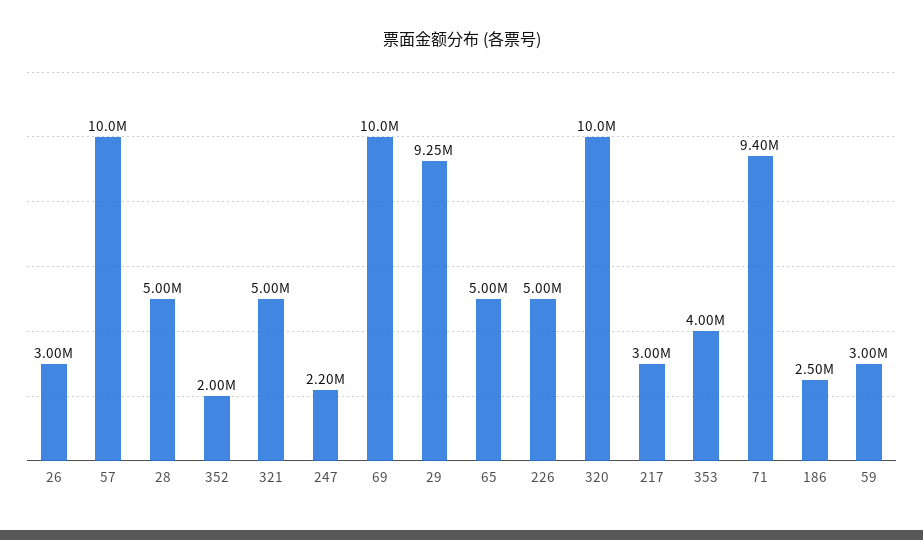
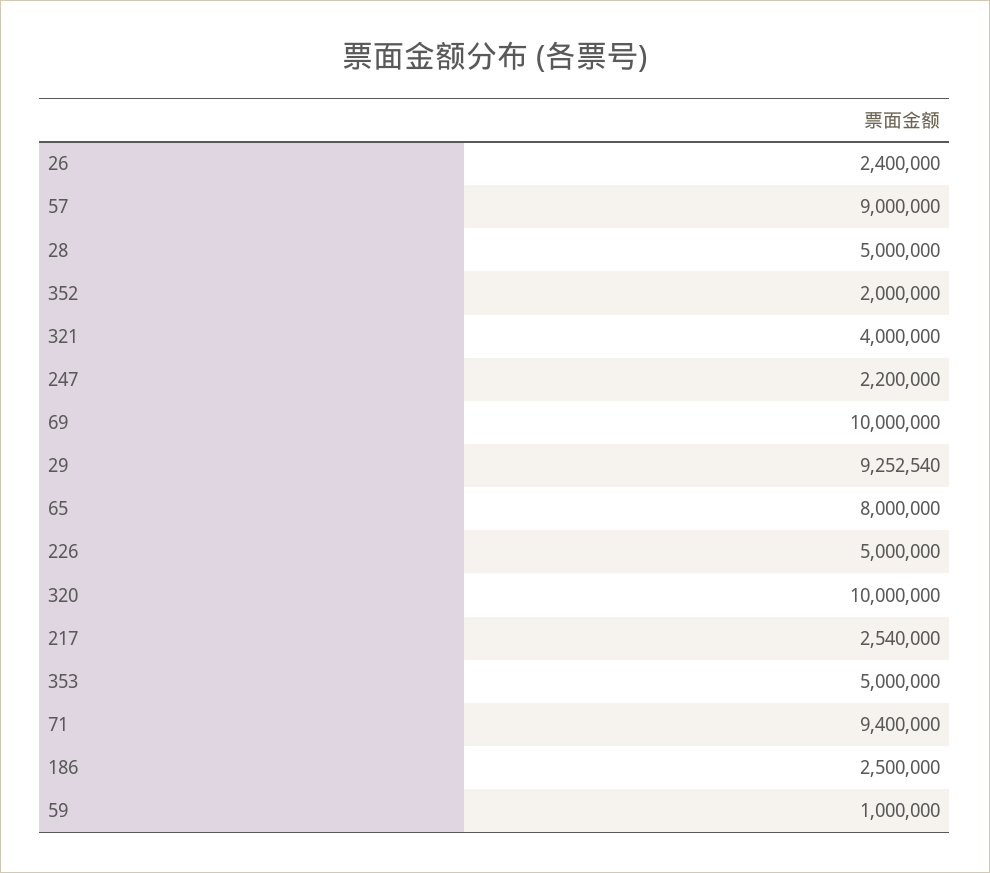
  {
-   "26": 3000000,
+   "26": 2400000,
-   "57": 10000000,
+   "57": 9000000,
    "28": 5000000,
    "352": 2000000,
-   "321": 5000000,
+   "321": 4000000,
    "247": 2200000,
    "69": 10000000,
    "29": 9252540,
-   "65": 5000000,
+   "65": 8000000,
    "226": 5000000,
    "320": 10000000,
-   "217": 3000000,
+   "217": 2540000,
-   "353": 4000000,
+   "353": 5000000,
    "71": 9400000,
    "186": 2500000,
-   "59": 3000000
+   "59": 1000000
  }

